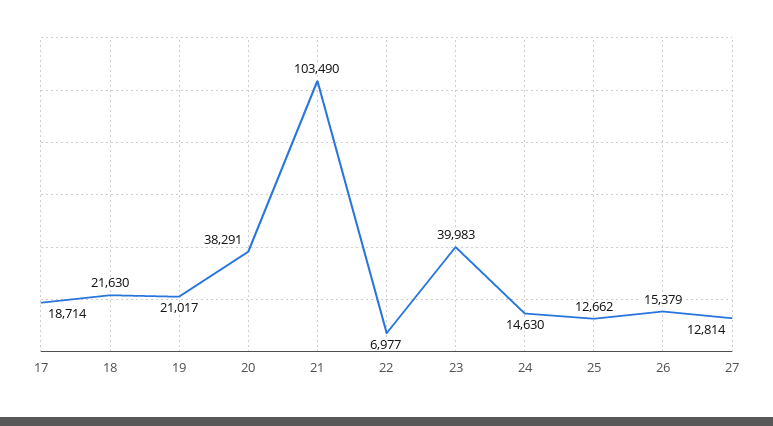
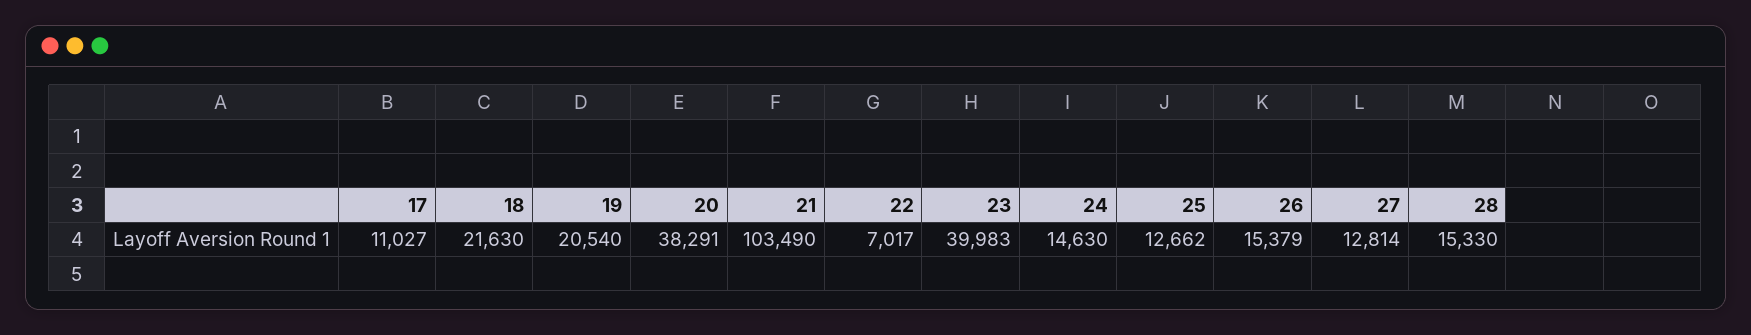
  {
-   "17": 18714,
+   "17": 11027,
    "18": 21630,
-   "19": 21017,
+   "19": 20540,
    "20": 38291,
    "21": 103490,
-   "22": 6977,
+   "22": 7017,
    "23": 39983,
    "24": 14630,
    "25": 12662,
    "26": 15379,
-   "27": 12814
+   "27": 12814,
+   "28": 15330
  }

